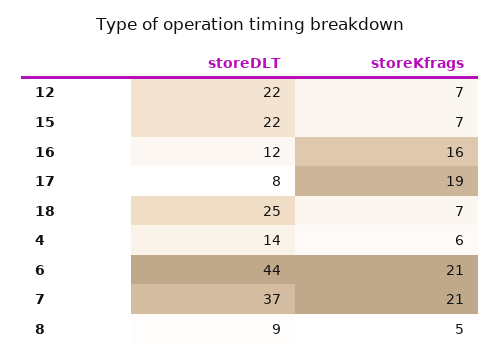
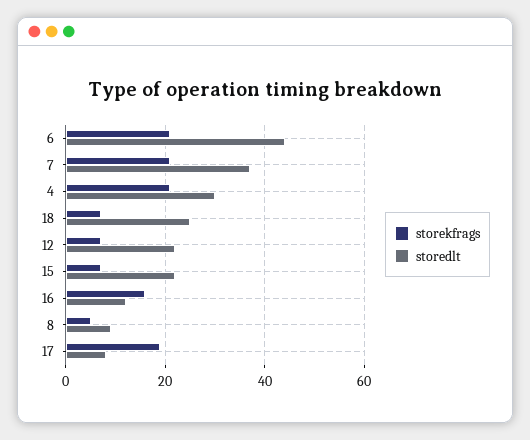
  {
    "storeDLT": {
      "12": 22,
      "15": 22,
      "16": 12,
      "17": 8,
      "18": 25,
-     "4": 14,
+     "4": 30,
      "6": 44,
      "7": 37,
      "8": 9
    },
    "storeKfrags": {
      "12": 7,
      "15": 7,
      "16": 16,
      "17": 19,
      "18": 7,
-     "4": 6,
+     "4": 20,
      "6": 21,
      "7": 21,
      "8": 5
    }
  }

